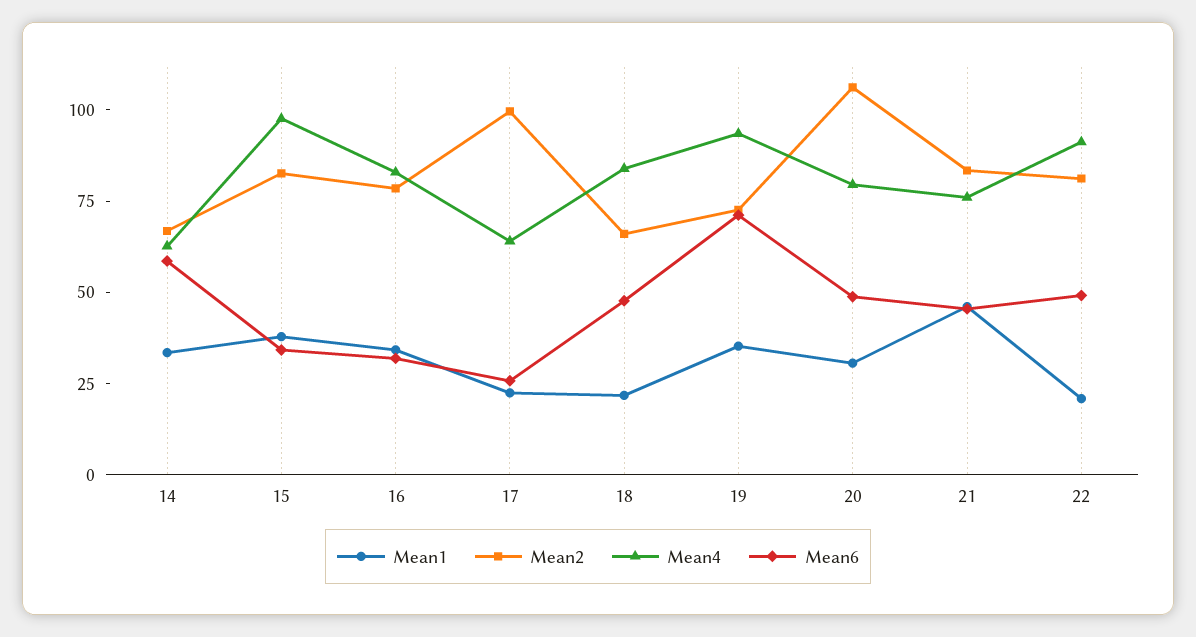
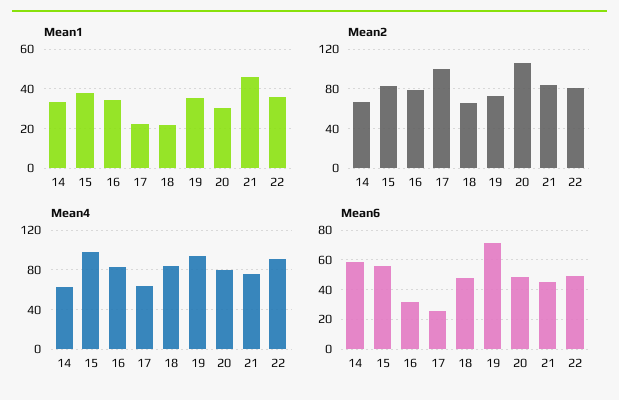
  {
    "Mean1": {
      "14": 35,
      "15": 40,
      "16": 35,
      "17": 20,
      "18": 20,
      "19": 35,
      "20": 30,
      "21": 45,
-     "22": 20
+     "22": 35
    },
    "Mean2": {
      "14": 65,
      "15": 85,
      "16": 80,
      "17": 100,
      "18": 65,
      "19": 75,
      "20": 105,
      "21": 85,
      "22": 80
    },
    "Mean4": {
      "14": 65,
      "15": 100,
      "16": 85,
      "17": 65,
      "18": 85,
      "19": 95,
      "20": 80,
      "21": 75,
      "22": 90
    },
    "Mean6": {
      "14": 60,
-     "15": 35,
+     "15": 55,
      "16": 30,
      "17": 25,
      "18": 50,
      "19": 70,
      "20": 50,
      "21": 45,
      "22": 50
    }
  }

